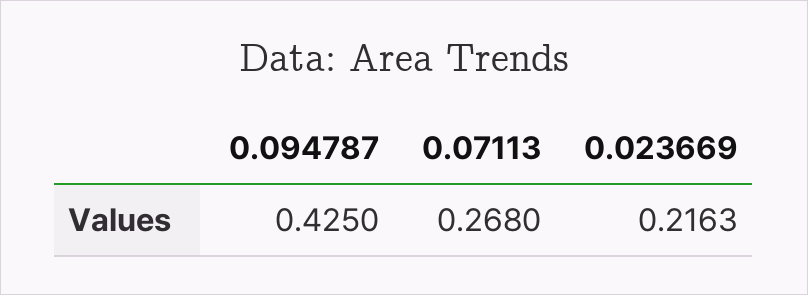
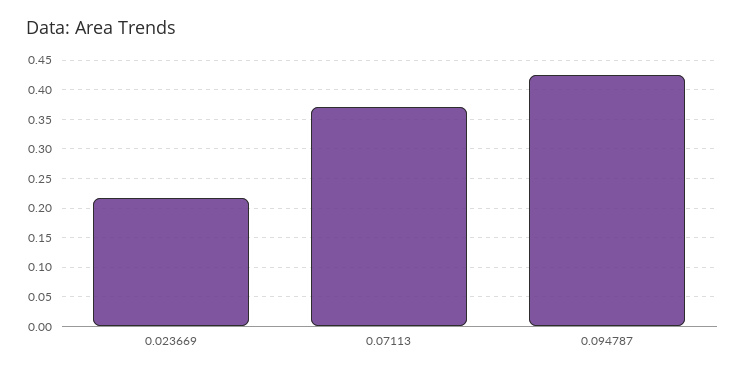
  {
    "0.094787": 0.425,
-   "0.07113": 0.268,
+   "0.07113": 0.375,
    "0.023669": 0.2163
  }

